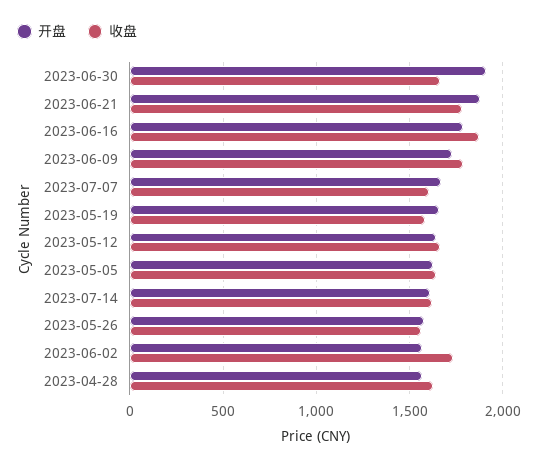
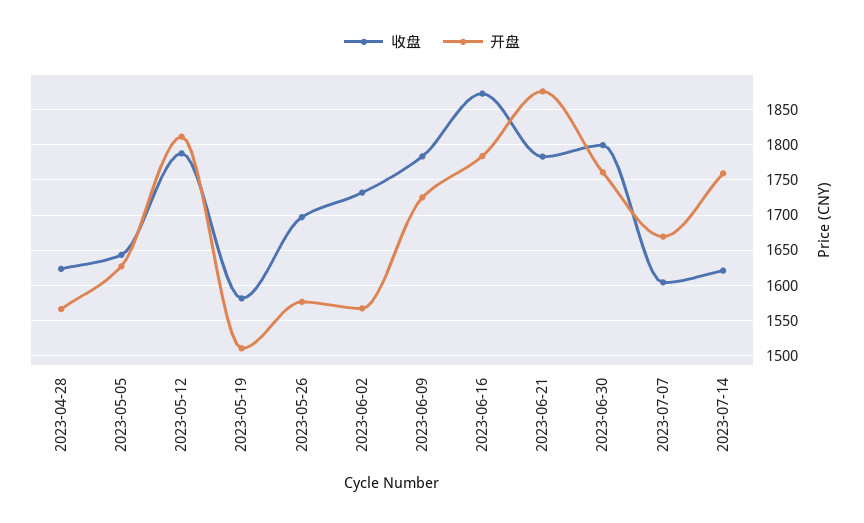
  {
    "开盘": {
-     "2023-06-30": 1900,
+     "2023-06-30": 1760,
      "2023-06-21": 1880,
      "2023-06-16": 1780,
      "2023-06-09": 1720,
      "2023-07-07": 1670,
-     "2023-05-19": 1650,
+     "2023-05-19": 1510,
-     "2023-05-12": 1650,
+     "2023-05-12": 1810,
      "2023-05-05": 1630,
-     "2023-07-14": 1600,
+     "2023-07-14": 1760,
      "2023-05-26": 1580,
      "2023-06-02": 1570,
      "2023-04-28": 1570
    },
    "收盘": {
-     "2023-06-30": 1650,
+     "2023-06-30": 1800,
      "2023-06-21": 1780,
      "2023-06-16": 1870,
      "2023-06-09": 1780,
      "2023-07-07": 1600,
      "2023-05-19": 1580,
-     "2023-05-12": 1650,
+     "2023-05-12": 1790,
      "2023-05-05": 1640,
      "2023-07-14": 1620,
-     "2023-05-26": 1550,
+     "2023-05-26": 1700,
      "2023-06-02": 1730,
      "2023-04-28": 1620
    }
  }

